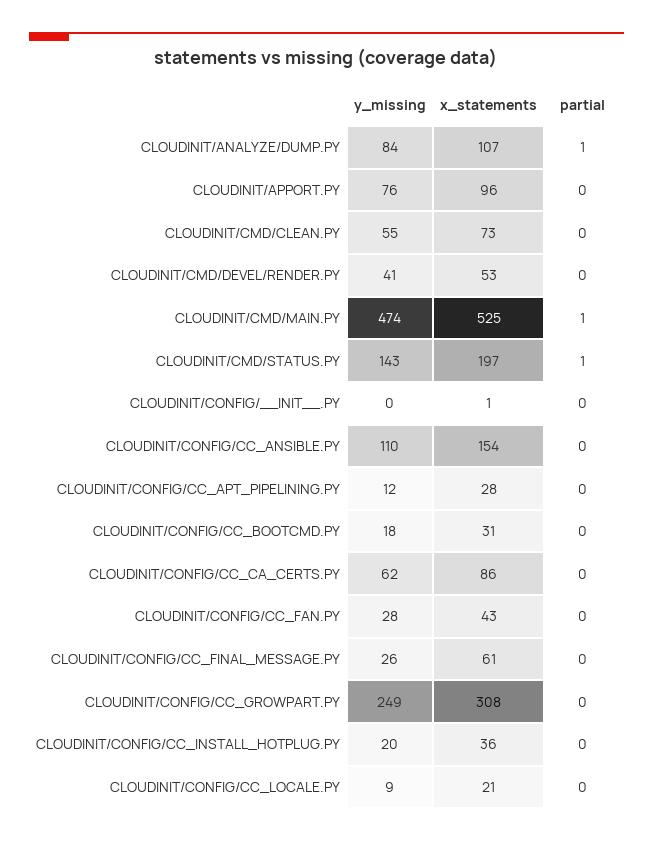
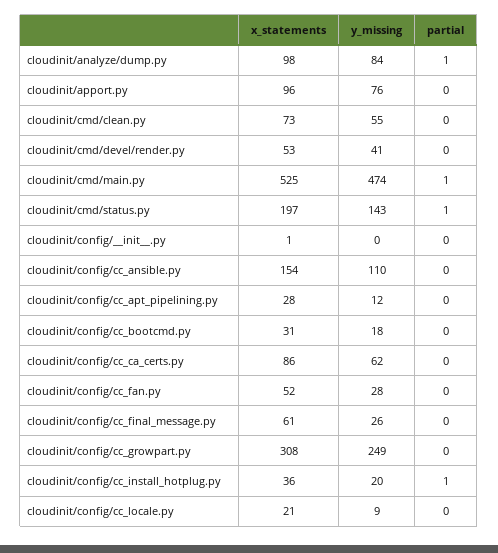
  {
    "y_missing": {
      "CLOUDINIT/ANALYZE/DUMP.PY": 84,
      "CLOUDINIT/APPORT.PY": 76,
      "CLOUDINIT/CMD/CLEAN.PY": 55,
      "CLOUDINIT/CMD/DEVEL/RENDER.PY": 41,
      "CLOUDINIT/CMD/MAIN.PY": 474,
      "CLOUDINIT/CMD/STATUS.PY": 143,
      "CLOUDINIT/CONFIG/__INIT__.PY": 0,
      "CLOUDINIT/CONFIG/CC_ANSIBLE.PY": 110,
      "CLOUDINIT/CONFIG/CC_APT_PIPELINING.PY": 12,
      "CLOUDINIT/CONFIG/CC_BOOTCMD.PY": 18,
      "CLOUDINIT/CONFIG/CC_CA_CERTS.PY": 62,
      "CLOUDINIT/CONFIG/CC_FAN.PY": 28,
      "CLOUDINIT/CONFIG/CC_FINAL_MESSAGE.PY": 26,
      "CLOUDINIT/CONFIG/CC_GROWPART.PY": 249,
      "CLOUDINIT/CONFIG/CC_INSTALL_HOTPLUG.PY": 20,
      "CLOUDINIT/CONFIG/CC_LOCALE.PY": 9
    },
    "x_statements": {
-     "CLOUDINIT/ANALYZE/DUMP.PY": 107,
+     "CLOUDINIT/ANALYZE/DUMP.PY": 98,
      "CLOUDINIT/APPORT.PY": 96,
      "CLOUDINIT/CMD/CLEAN.PY": 73,
      "CLOUDINIT/CMD/DEVEL/RENDER.PY": 53,
      "CLOUDINIT/CMD/MAIN.PY": 525,
      "CLOUDINIT/CMD/STATUS.PY": 197,
      "CLOUDINIT/CONFIG/__INIT__.PY": 1,
      "CLOUDINIT/CONFIG/CC_ANSIBLE.PY": 154,
      "CLOUDINIT/CONFIG/CC_APT_PIPELINING.PY": 28,
      "CLOUDINIT/CONFIG/CC_BOOTCMD.PY": 31,
      "CLOUDINIT/CONFIG/CC_CA_CERTS.PY": 86,
-     "CLOUDINIT/CONFIG/CC_FAN.PY": 43,
+     "CLOUDINIT/CONFIG/CC_FAN.PY": 52,
      "CLOUDINIT/CONFIG/CC_FINAL_MESSAGE.PY": 61,
      "CLOUDINIT/CONFIG/CC_GROWPART.PY": 308,
      "CLOUDINIT/CONFIG/CC_INSTALL_HOTPLUG.PY": 36,
      "CLOUDINIT/CONFIG/CC_LOCALE.PY": 21
    },
    "partial": {
      "CLOUDINIT/ANALYZE/DUMP.PY": 1,
      "CLOUDINIT/APPORT.PY": 0,
      "CLOUDINIT/CMD/CLEAN.PY": 0,
      "CLOUDINIT/CMD/DEVEL/RENDER.PY": 0,
      "CLOUDINIT/CMD/MAIN.PY": 1,
      "CLOUDINIT/CMD/STATUS.PY": 1,
      "CLOUDINIT/CONFIG/__INIT__.PY": 0,
      "CLOUDINIT/CONFIG/CC_ANSIBLE.PY": 0,
      "CLOUDINIT/CONFIG/CC_APT_PIPELINING.PY": 0,
      "CLOUDINIT/CONFIG/CC_BOOTCMD.PY": 0,
      "CLOUDINIT/CONFIG/CC_CA_CERTS.PY": 0,
      "CLOUDINIT/CONFIG/CC_FAN.PY": 0,
      "CLOUDINIT/CONFIG/CC_FINAL_MESSAGE.PY": 0,
      "CLOUDINIT/CONFIG/CC_GROWPART.PY": 0,
-     "CLOUDINIT/CONFIG/CC_INSTALL_HOTPLUG.PY": 0,
+     "CLOUDINIT/CONFIG/CC_INSTALL_HOTPLUG.PY": 1,
      "CLOUDINIT/CONFIG/CC_LOCALE.PY": 0
    }
  }

